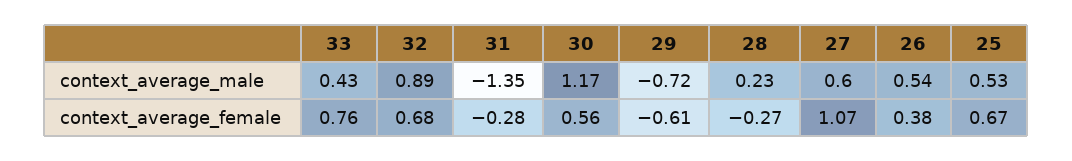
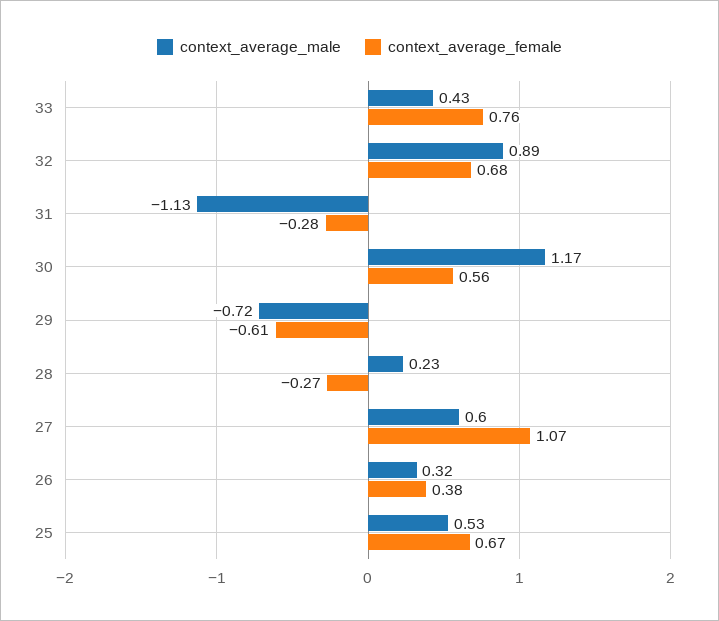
  {
    "context_average_male": {
      "33": 0.43,
      "32": 0.89,
-     "31": -1.35,
+     "31": -1.13,
      "30": 1.17,
      "29": -0.72,
      "28": 0.23,
      "27": 0.6,
-     "26": 0.54,
+     "26": 0.32,
      "25": 0.53
    },
    "context_average_female": {
      "33": 0.76,
      "32": 0.68,
      "31": -0.28,
      "30": 0.56,
      "29": -0.61,
      "28": -0.27,
      "27": 1.07,
      "26": 0.38,
      "25": 0.67
    }
  }

